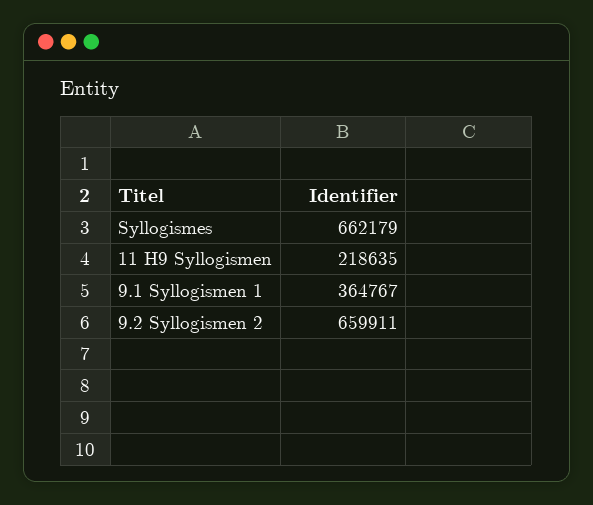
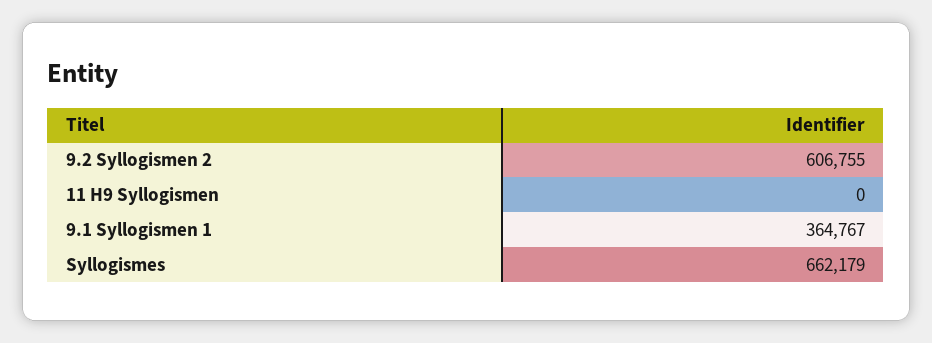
  {
    "Syllogismes": 662179,
-   "11 H9 Syllogismen": 218635,
+   "11 H9 Syllogismen": 0,
    "9.1 Syllogismen 1": 364767,
-   "9.2 Syllogismen 2": 659911
+   "9.2 Syllogismen 2": 606755
  }

